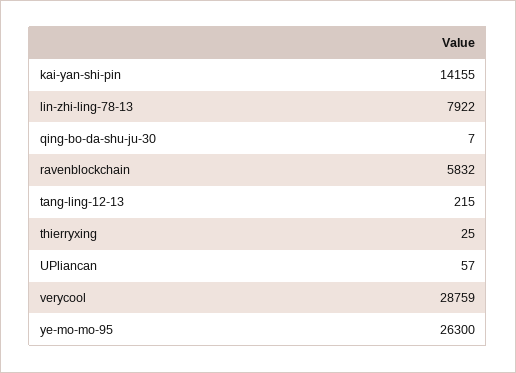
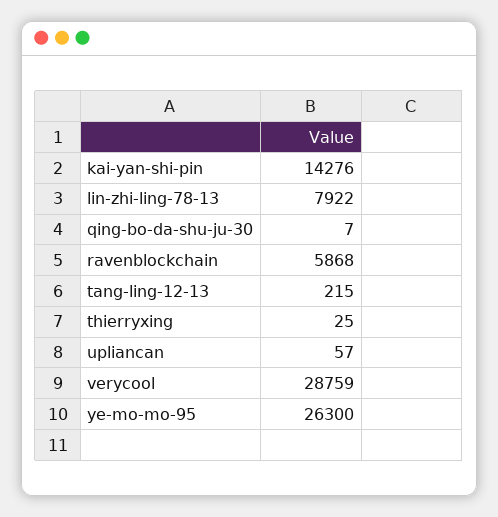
  {
-   "kai-yan-shi-pin": 14155,
+   "kai-yan-shi-pin": 14276,
    "lin-zhi-ling-78-13": 7922,
    "qing-bo-da-shu-ju-30": 7,
-   "ravenblockchain": 5832,
+   "ravenblockchain": 5868,
    "tang-ling-12-13": 215,
    "thierryxing": 25,
    "UPliancan": 57,
    "verycool": 28759,
    "ye-mo-mo-95": 26300
  }

